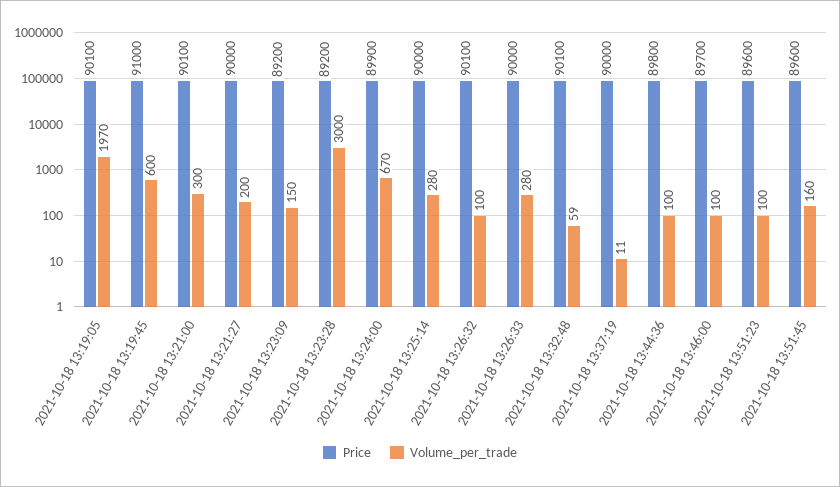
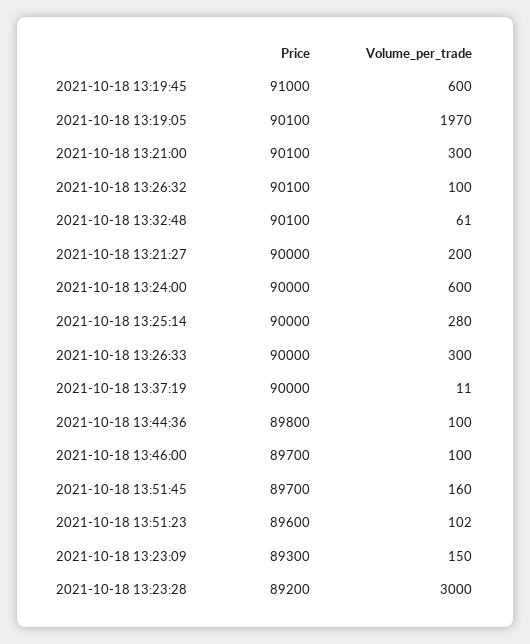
  {
    "Price": {
      "2021-10-18 13:19:05": 90100,
      "2021-10-18 13:19:45": 91000,
      "2021-10-18 13:21:00": 90100,
      "2021-10-18 13:21:27": 90000,
-     "2021-10-18 13:23:09": 89200,
+     "2021-10-18 13:23:09": 89300,
      "2021-10-18 13:23:28": 89200,
-     "2021-10-18 13:24:00": 89900,
+     "2021-10-18 13:24:00": 90000,
      "2021-10-18 13:25:14": 90000,
      "2021-10-18 13:26:32": 90100,
      "2021-10-18 13:26:33": 90000,
      "2021-10-18 13:32:48": 90100,
      "2021-10-18 13:37:19": 90000,
      "2021-10-18 13:44:36": 89800,
      "2021-10-18 13:46:00": 89700,
      "2021-10-18 13:51:23": 89600,
-     "2021-10-18 13:51:45": 89600
+     "2021-10-18 13:51:45": 89700
    },
    "Volume_per_trade": {
      "2021-10-18 13:19:05": 1970,
      "2021-10-18 13:19:45": 600,
      "2021-10-18 13:21:00": 300,
      "2021-10-18 13:21:27": 200,
      "2021-10-18 13:23:09": 150,
      "2021-10-18 13:23:28": 3000,
-     "2021-10-18 13:24:00": 670,
+     "2021-10-18 13:24:00": 600,
      "2021-10-18 13:25:14": 280,
      "2021-10-18 13:26:32": 100,
-     "2021-10-18 13:26:33": 280,
+     "2021-10-18 13:26:33": 300,
-     "2021-10-18 13:32:48": 59,
+     "2021-10-18 13:32:48": 61,
      "2021-10-18 13:37:19": 11,
      "2021-10-18 13:44:36": 100,
      "2021-10-18 13:46:00": 100,
-     "2021-10-18 13:51:23": 100,
+     "2021-10-18 13:51:23": 102,
      "2021-10-18 13:51:45": 160
    }
  }

